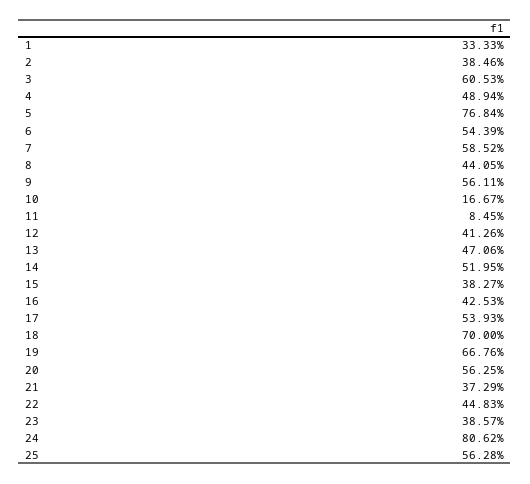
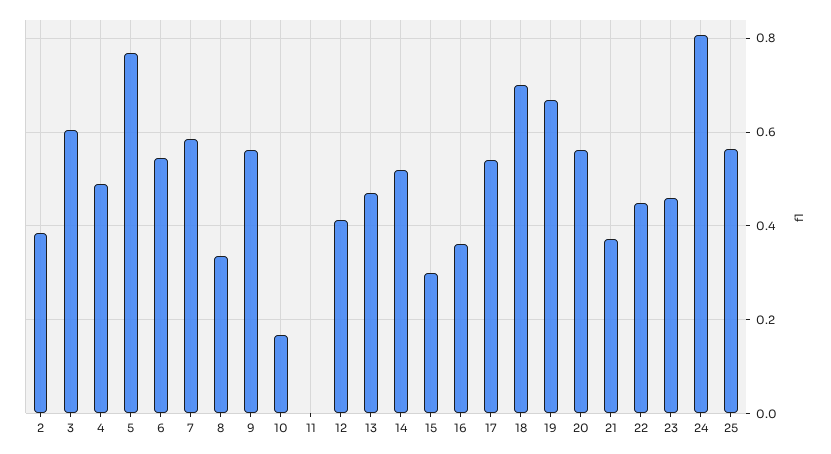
  {
-   "1": 0.3333,
    "2": 0.3846,
    "3": 0.6053,
    "4": 0.4894,
    "5": 0.7684,
    "6": 0.5439,
    "7": 0.5852,
-   "8": 0.4405,
+   "8": 0.34,
    "9": 0.5611,
    "10": 0.1667,
-   "11": 0.0845,
+   "11": 0,
    "12": 0.4126,
    "13": 0.4706,
    "14": 0.5195,
-   "15": 0.3827,
+   "15": 0.3,
-   "16": 0.4253,
+   "16": 0.36,
    "17": 0.5393,
    "18": 0.7,
    "19": 0.6676,
    "20": 0.5625,
    "21": 0.3729,
    "22": 0.4483,
-   "23": 0.3857,
+   "23": 0.46,
    "24": 0.8062,
    "25": 0.5628
  }

